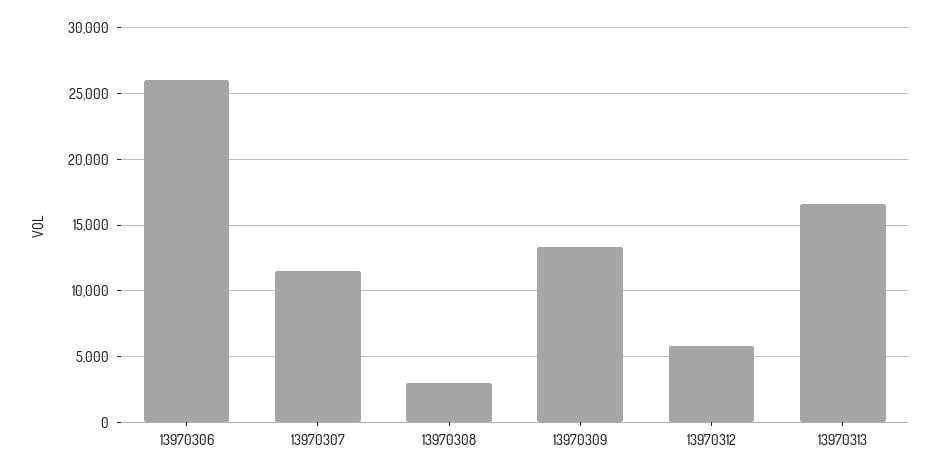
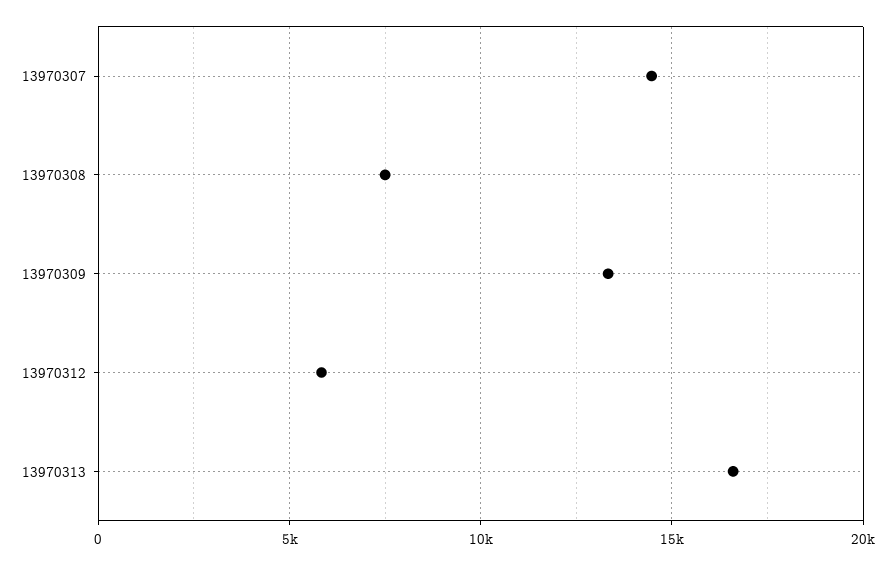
  {
-   "13970306": 26000,
-   "13970307": 11500,
+   "13970307": 14500,
-   "13970308": 3000,
+   "13970308": 7500,
    "13970309": 13500,
    "13970312": 6000,
    "13970313": 16500
  }

